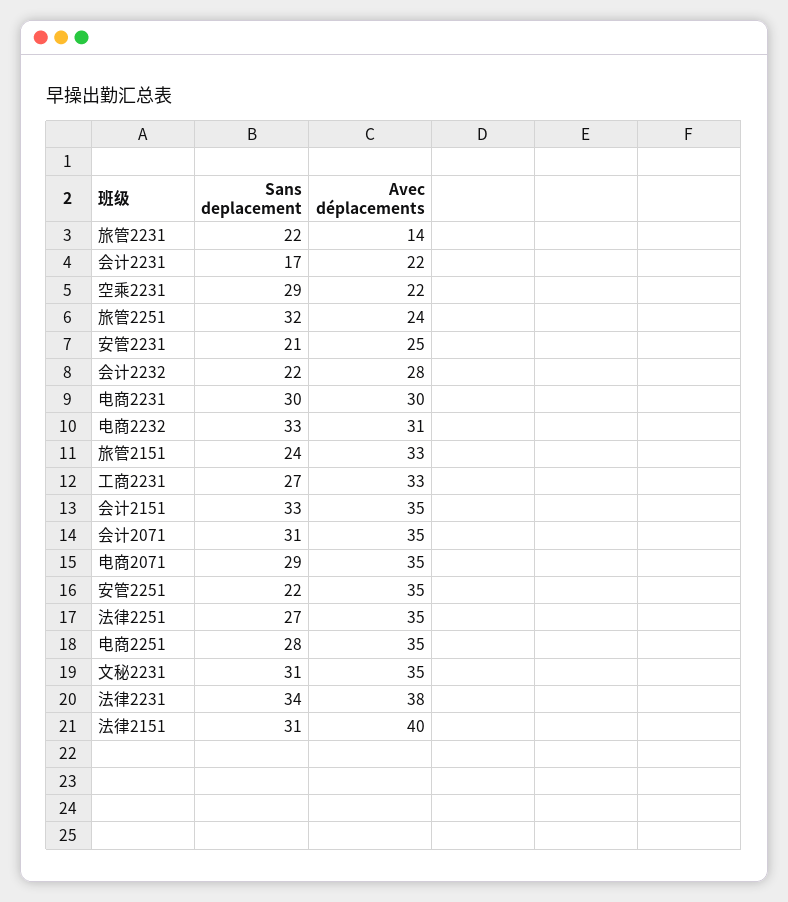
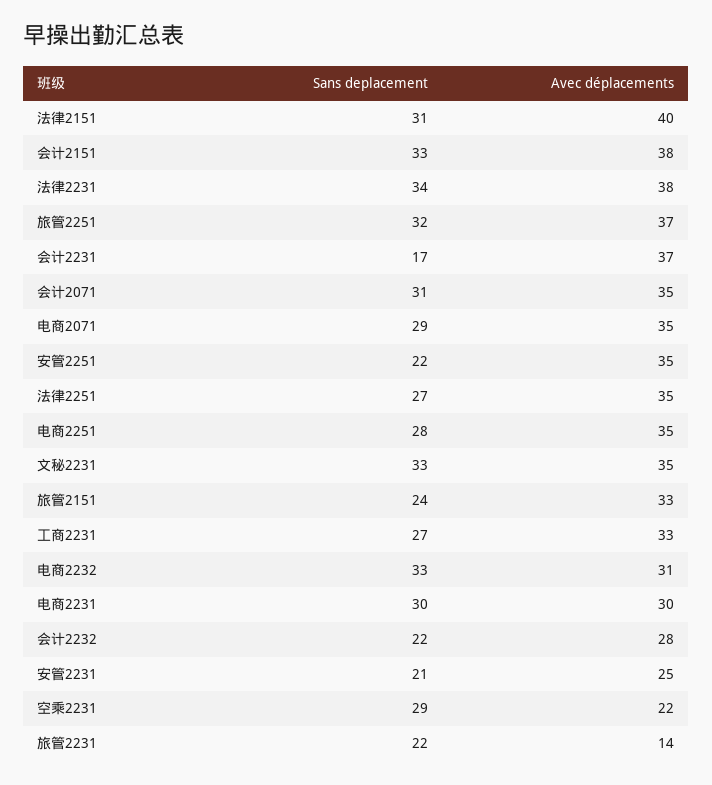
  {
    "Sans deplacement": {
      "旅管2231": 22,
      "会计2231": 17,
      "空乘2231": 29,
      "旅管2251": 32,
      "安管2231": 21,
      "会计2232": 22,
      "电商2231": 30,
      "电商2232": 33,
      "旅管2151": 24,
      "工商2231": 27,
      "会计2151": 33,
      "会计2071": 31,
      "电商2071": 29,
      "安管2251": 22,
      "法律2251": 27,
      "电商2251": 28,
-     "文秘2231": 31,
+     "文秘2231": 33,
      "法律2231": 34,
      "法律2151": 31
    },
    "Avec déplacements": {
      "旅管2231": 14,
-     "会计2231": 22,
+     "会计2231": 37,
      "空乘2231": 22,
-     "旅管2251": 24,
+     "旅管2251": 37,
      "安管2231": 25,
      "会计2232": 28,
      "电商2231": 30,
      "电商2232": 31,
      "旅管2151": 33,
      "工商2231": 33,
-     "会计2151": 35,
+     "会计2151": 38,
      "会计2071": 35,
      "电商2071": 35,
      "安管2251": 35,
      "法律2251": 35,
      "电商2251": 35,
      "文秘2231": 35,
      "法律2231": 38,
      "法律2151": 40
    }
  }

